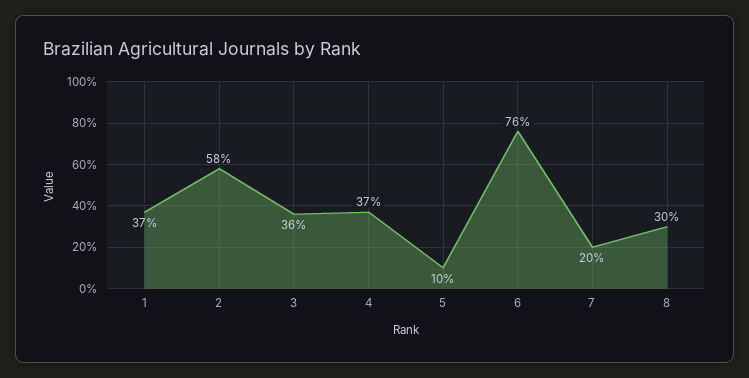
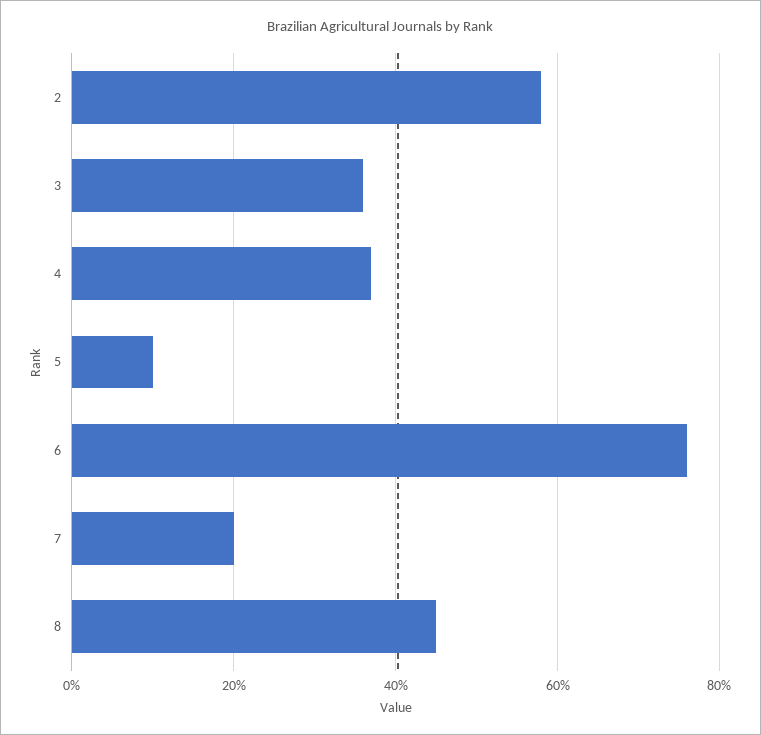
  {
-   "1": 37,
    "2": 58,
    "3": 36,
    "4": 37,
    "5": 10,
    "6": 76,
    "7": 20,
-   "8": 30
+   "8": 45
  }

